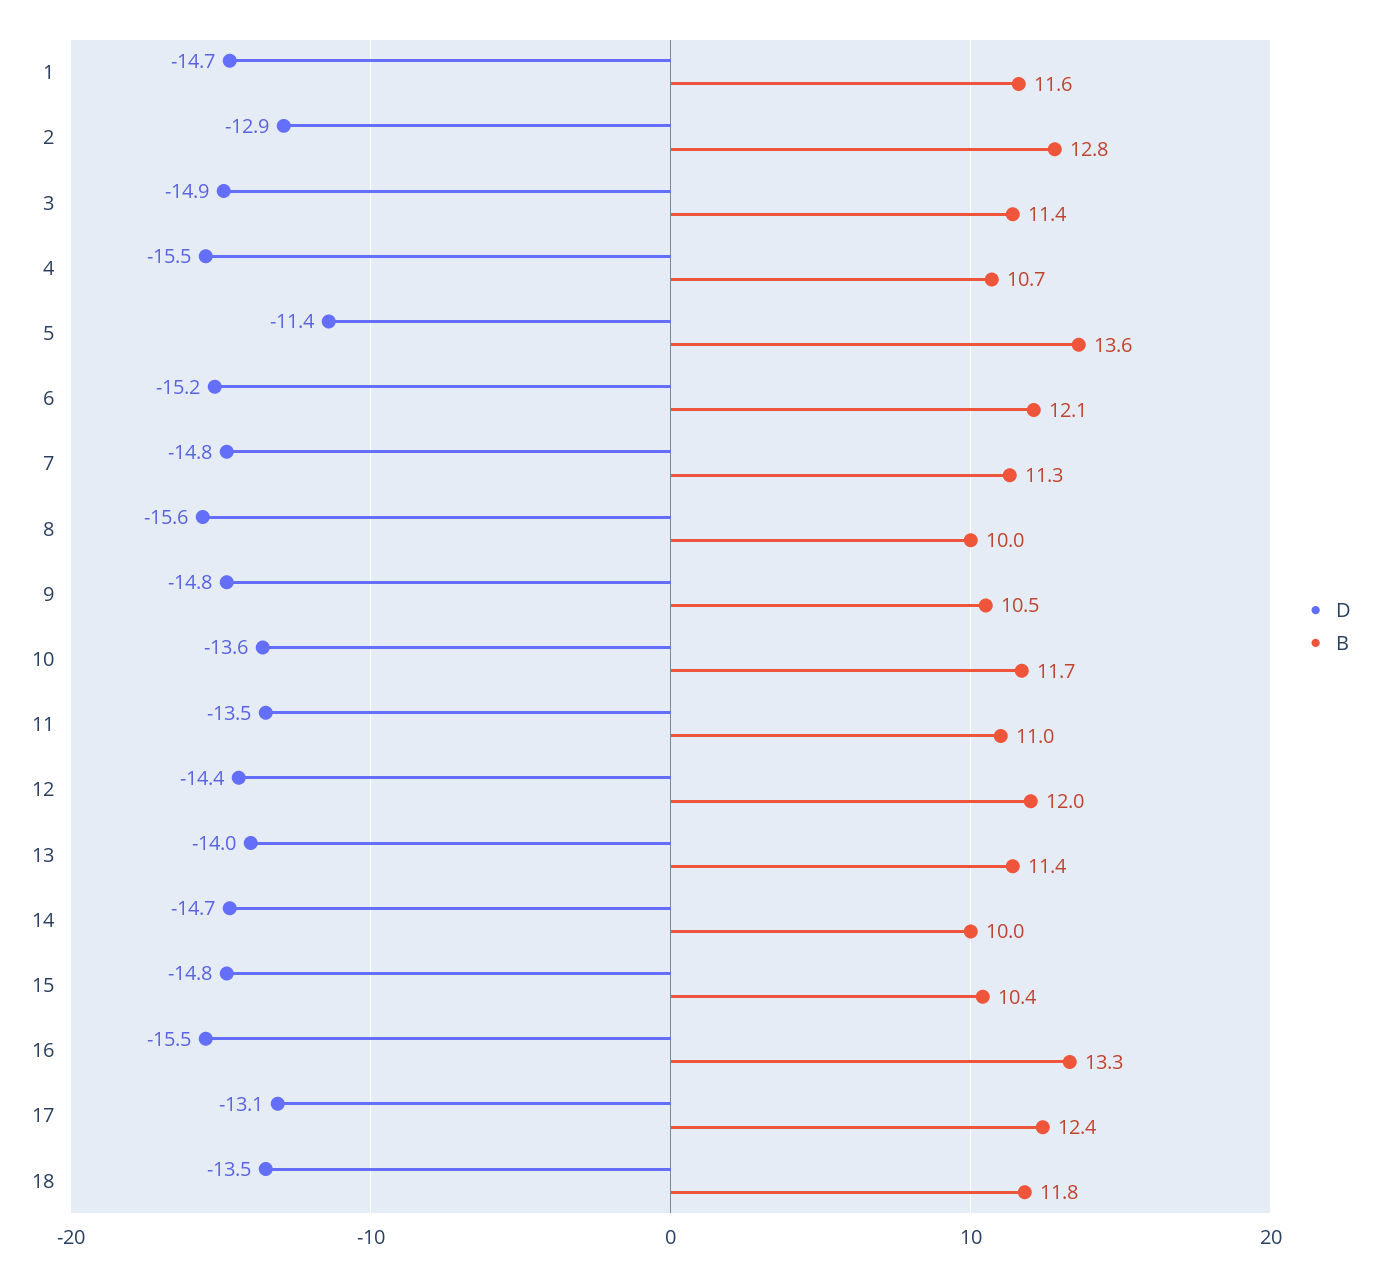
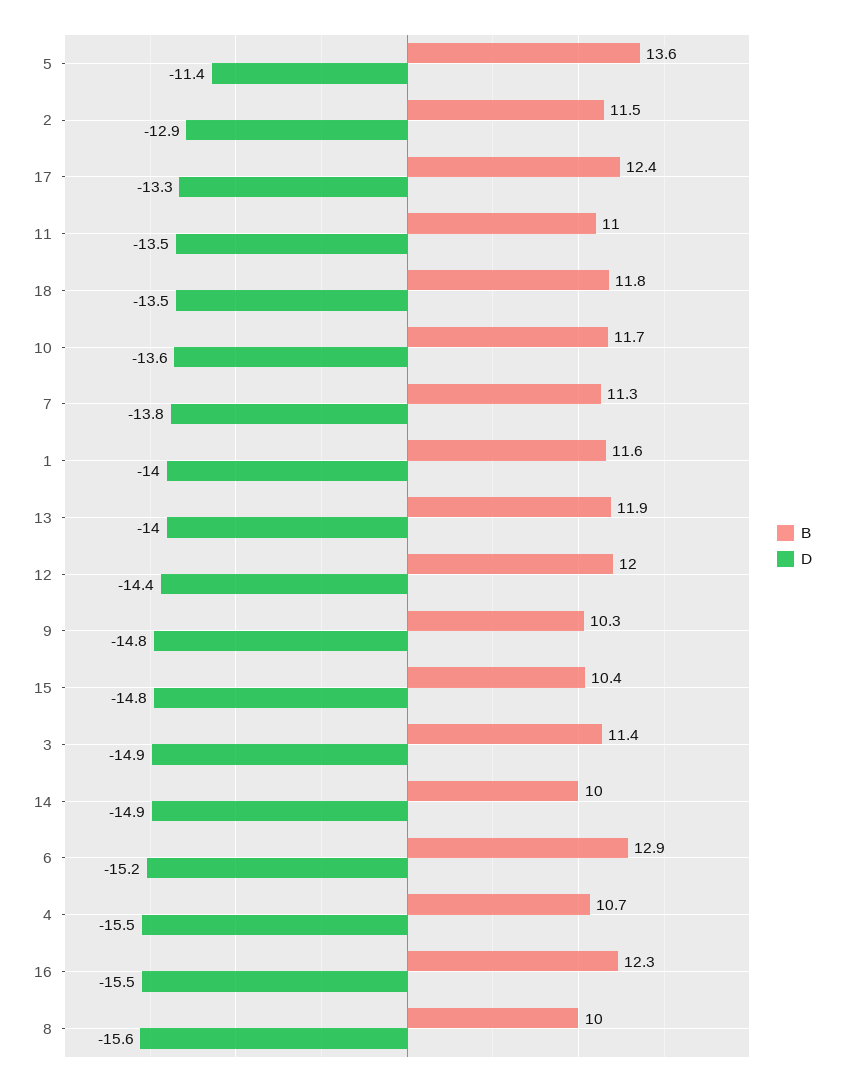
  {
    "D": {
-     "1": -14.7,
+     "1": -14,
      "2": -12.9,
      "3": -14.9,
      "4": -15.5,
      "5": -11.4,
      "6": -15.2,
-     "7": -14.8,
+     "7": -13.8,
      "8": -15.6,
      "9": -14.8,
      "10": -13.6,
      "11": -13.5,
      "12": -14.4,
      "13": -14,
-     "14": -14.7,
+     "14": -14.9,
      "15": -14.8,
      "16": -15.5,
-     "17": -13.1,
+     "17": -13.3,
      "18": -13.5
    },
    "B": {
      "1": 11.6,
-     "2": 12.8,
+     "2": 11.5,
      "3": 11.4,
      "4": 10.7,
      "5": 13.6,
-     "6": 12.1,
+     "6": 12.9,
      "7": 11.3,
      "8": 10,
-     "9": 10.5,
+     "9": 10.3,
      "10": 11.7,
      "11": 11,
      "12": 12,
-     "13": 11.4,
+     "13": 11.9,
      "14": 10,
      "15": 10.4,
-     "16": 13.3,
+     "16": 12.3,
      "17": 12.4,
      "18": 11.8
    }
  }

